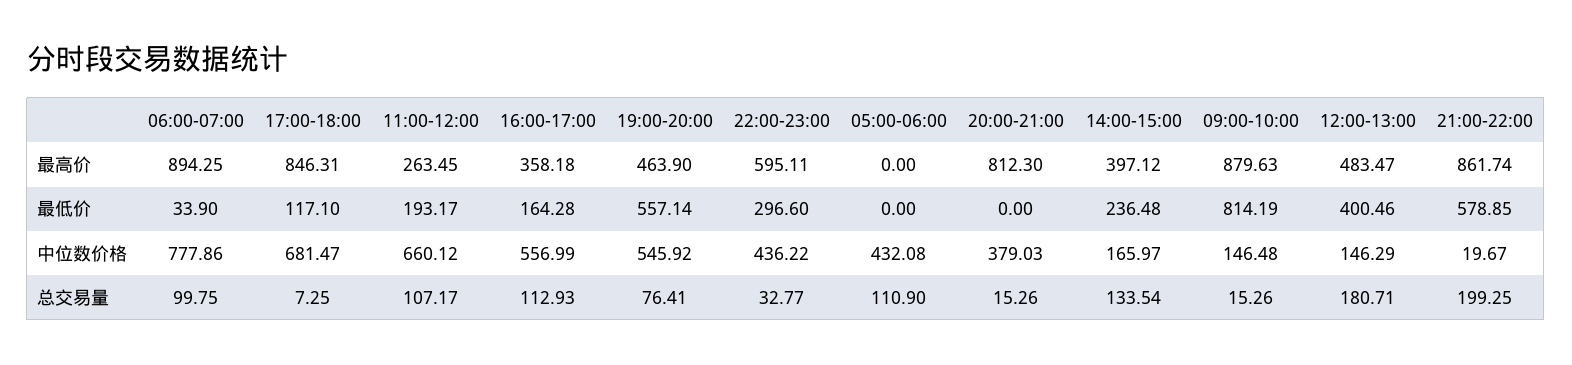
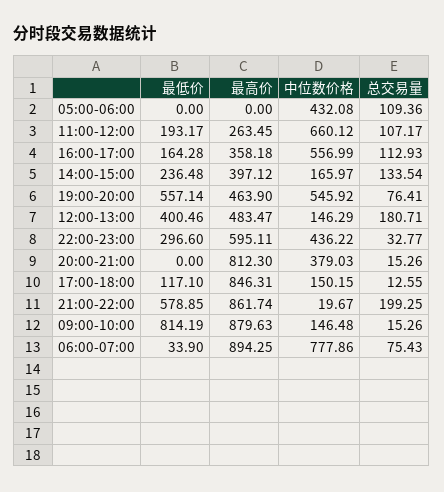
  {
    "06:00-07:00": {
      "最高价": 894.25,
      "最低价": 33.9,
      "中位数价格": 777.86,
-     "总交易量": 99.75
+     "总交易量": 75.43
    },
    "17:00-18:00": {
      "最高价": 846.31,
      "最低价": 117.1,
-     "中位数价格": 681.47,
+     "中位数价格": 150.15,
-     "总交易量": 7.25
+     "总交易量": 12.55
    },
    "11:00-12:00": {
      "最高价": 263.45,
      "最低价": 193.17,
      "中位数价格": 660.12,
      "总交易量": 107.17
    },
    "16:00-17:00": {
      "最高价": 358.18,
      "最低价": 164.28,
      "中位数价格": 556.99,
      "总交易量": 112.93
    },
    "19:00-20:00": {
      "最高价": 463.9,
      "最低价": 557.14,
      "中位数价格": 545.92,
      "总交易量": 76.41
    },
    "22:00-23:00": {
      "最高价": 595.11,
      "最低价": 296.6,
      "中位数价格": 436.22,
      "总交易量": 32.77
    },
    "05:00-06:00": {
      "最高价": 0,
      "最低价": 0,
      "中位数价格": 432.08,
-     "总交易量": 110.9
+     "总交易量": 109.36
    },
    "20:00-21:00": {
      "最高价": 812.3,
      "最低价": 0,
      "中位数价格": 379.03,
      "总交易量": 15.26
    },
    "14:00-15:00": {
      "最高价": 397.12,
      "最低价": 236.48,
      "中位数价格": 165.97,
      "总交易量": 133.54
    },
    "09:00-10:00": {
      "最高价": 879.63,
      "最低价": 814.19,
      "中位数价格": 146.48,
      "总交易量": 15.26
    },
    "12:00-13:00": {
      "最高价": 483.47,
      "最低价": 400.46,
      "中位数价格": 146.29,
      "总交易量": 180.71
    },
    "21:00-22:00": {
      "最高价": 861.74,
      "最低价": 578.85,
      "中位数价格": 19.67,
      "总交易量": 199.25
    }
  }

